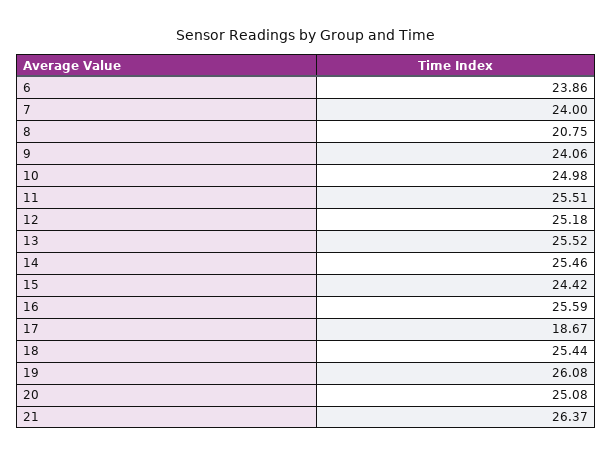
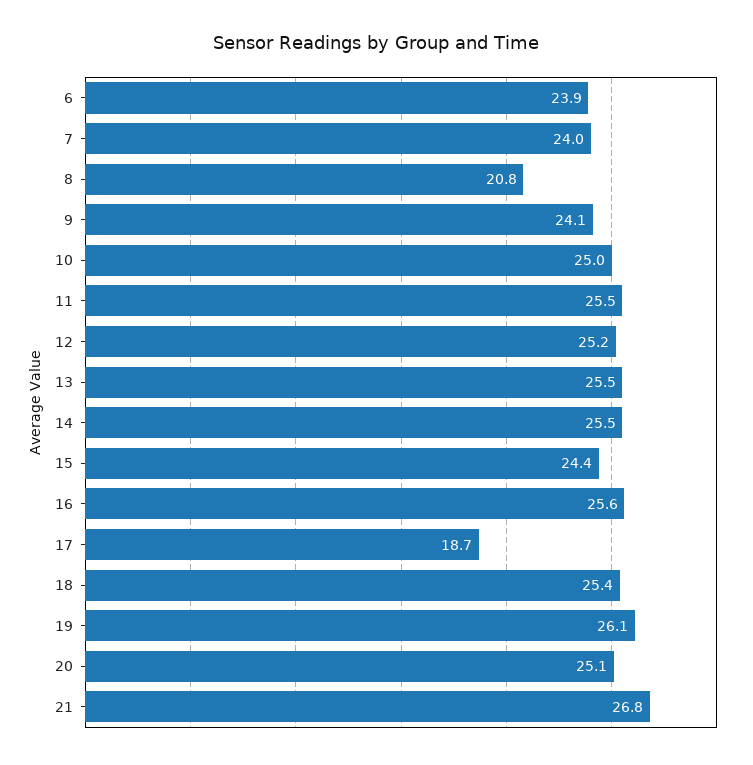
  {
    "6": 23.86,
    "7": 24,
    "8": 20.75,
    "9": 24.06,
    "10": 24.98,
    "11": 25.51,
    "12": 25.18,
    "13": 25.52,
    "14": 25.46,
    "15": 24.42,
    "16": 25.59,
    "17": 18.67,
    "18": 25.44,
    "19": 26.08,
    "20": 25.08,
-   "21": 26.37
+   "21": 26.8
  }

